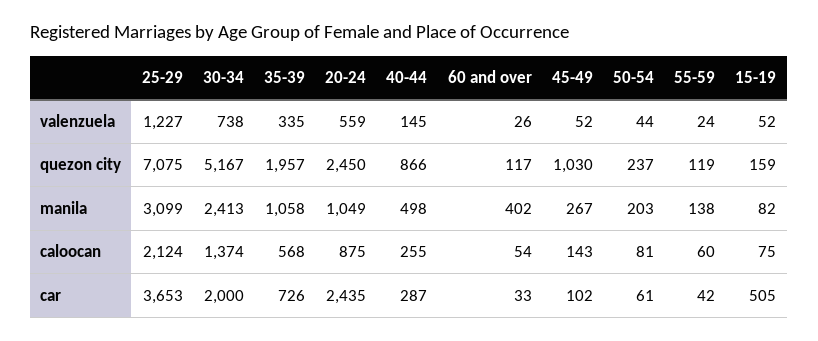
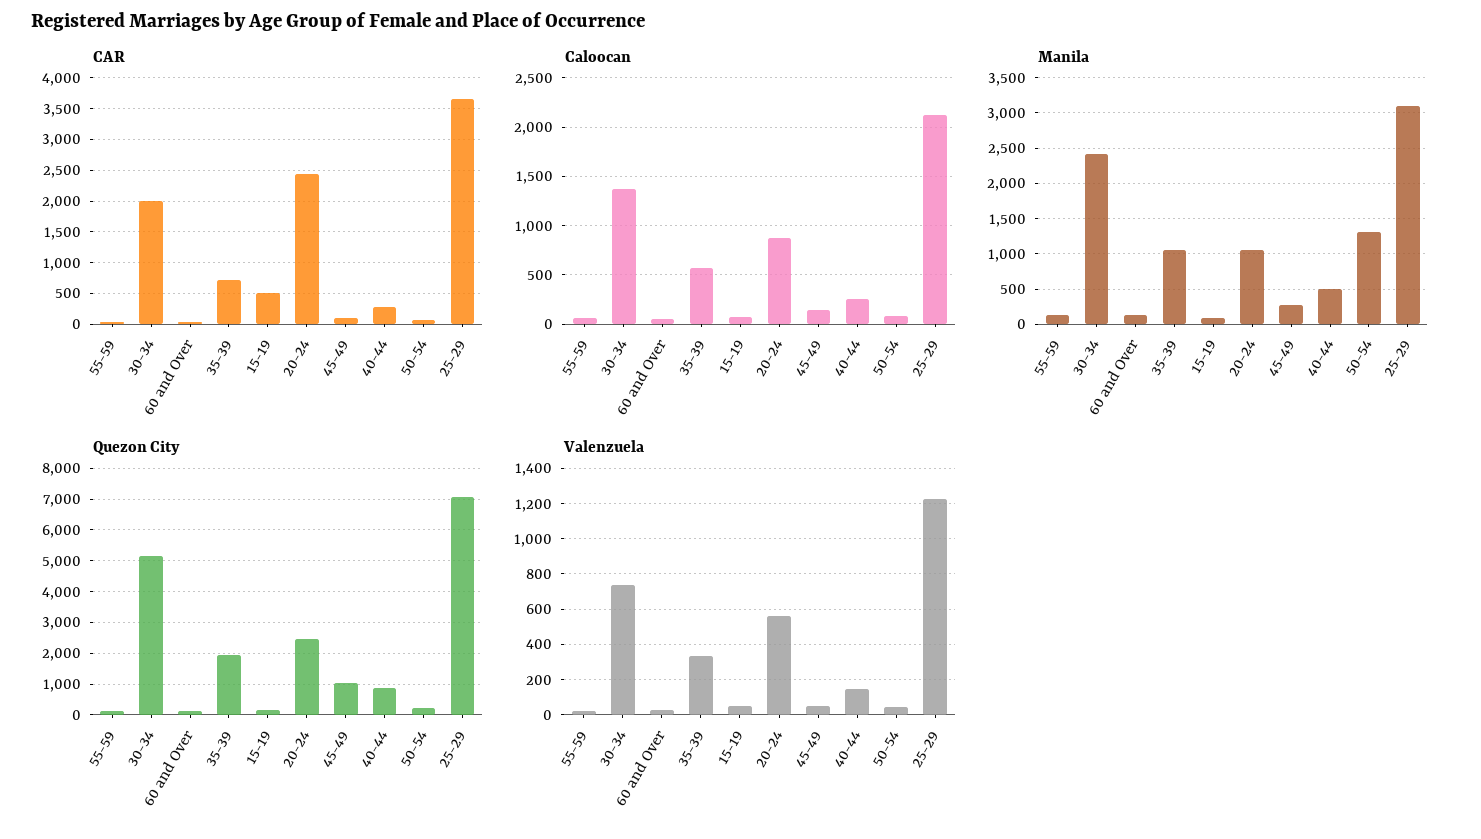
  {
    "valenzuela": {
      "25-29": 1227,
      "30-34": 738,
      "35-39": 335,
      "20-24": 559,
      "40-44": 145,
      "60 and over": 26,
      "45-49": 52,
      "50-54": 44,
      "55-59": 24,
      "15-19": 52
    },
    "quezon city": {
      "25-29": 7075,
      "30-34": 5167,
      "35-39": 1957,
      "20-24": 2450,
      "40-44": 866,
      "60 and over": 117,
      "45-49": 1030,
      "50-54": 237,
      "55-59": 119,
      "15-19": 159
    },
    "manila": {
      "25-29": 3099,
      "30-34": 2413,
      "35-39": 1058,
      "20-24": 1049,
      "40-44": 498,
-     "60 and over": 402,
+     "60 and over": 100,
      "45-49": 267,
-     "50-54": 203,
+     "50-54": 1300,
      "55-59": 138,
      "15-19": 82
    },
    "caloocan": {
      "25-29": 2124,
      "30-34": 1374,
      "35-39": 568,
      "20-24": 875,
      "40-44": 255,
      "60 and over": 54,
      "45-49": 143,
      "50-54": 81,
      "55-59": 60,
      "15-19": 75
    },
    "car": {
      "25-29": 3653,
      "30-34": 2000,
      "35-39": 726,
      "20-24": 2435,
      "40-44": 287,
      "60 and over": 33,
      "45-49": 102,
      "50-54": 61,
      "55-59": 42,
      "15-19": 505
    }
  }

